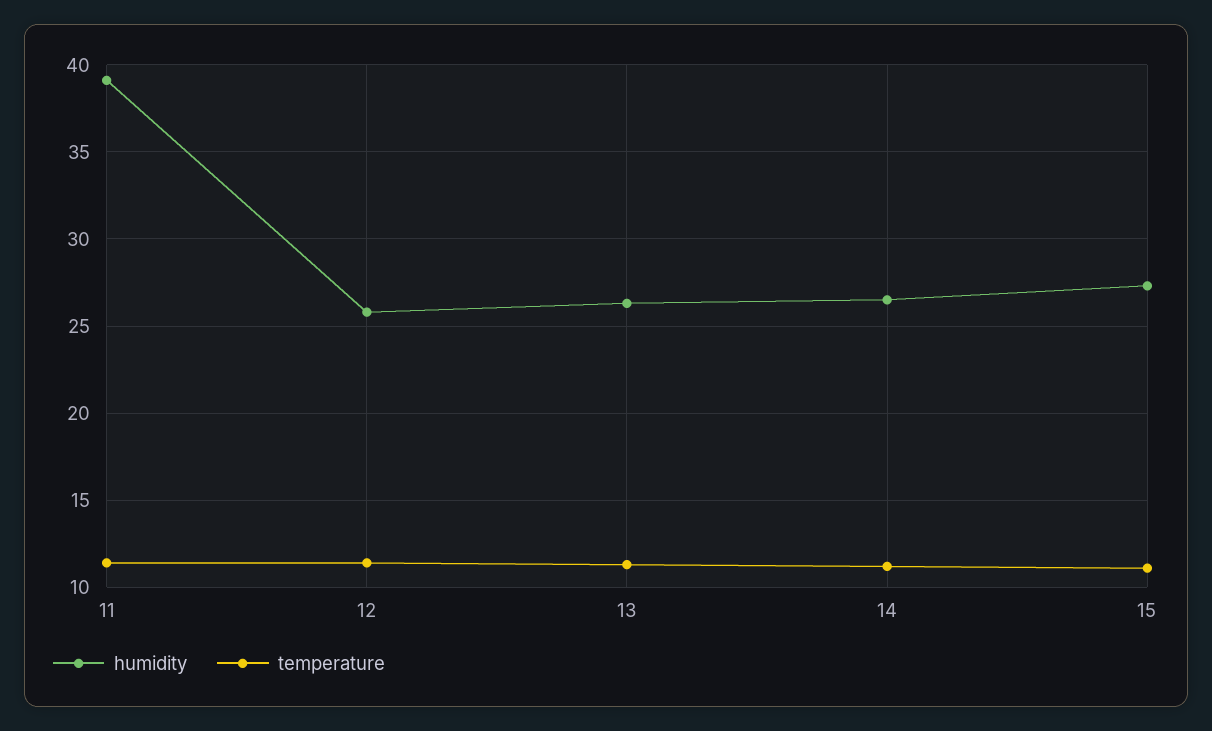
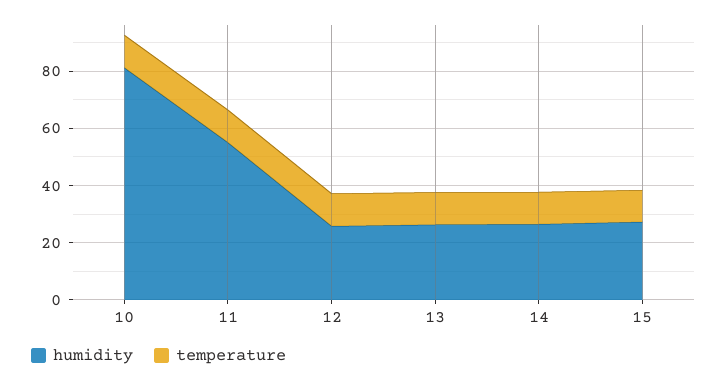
  {
    "humidity": {
-     "11": 39,
+     "11": 55,
      "12": 26,
      "13": 26.5,
      "14": 26.5,
-     "15": 27.5
+     "15": 27.5,
+     "10": 80
    },
    "temperature": {
      "11": 11.5,
      "12": 11.5,
      "13": 11.5,
      "14": 11,
-     "15": 11
+     "15": 11,
+     "10": 10
    }
  }

